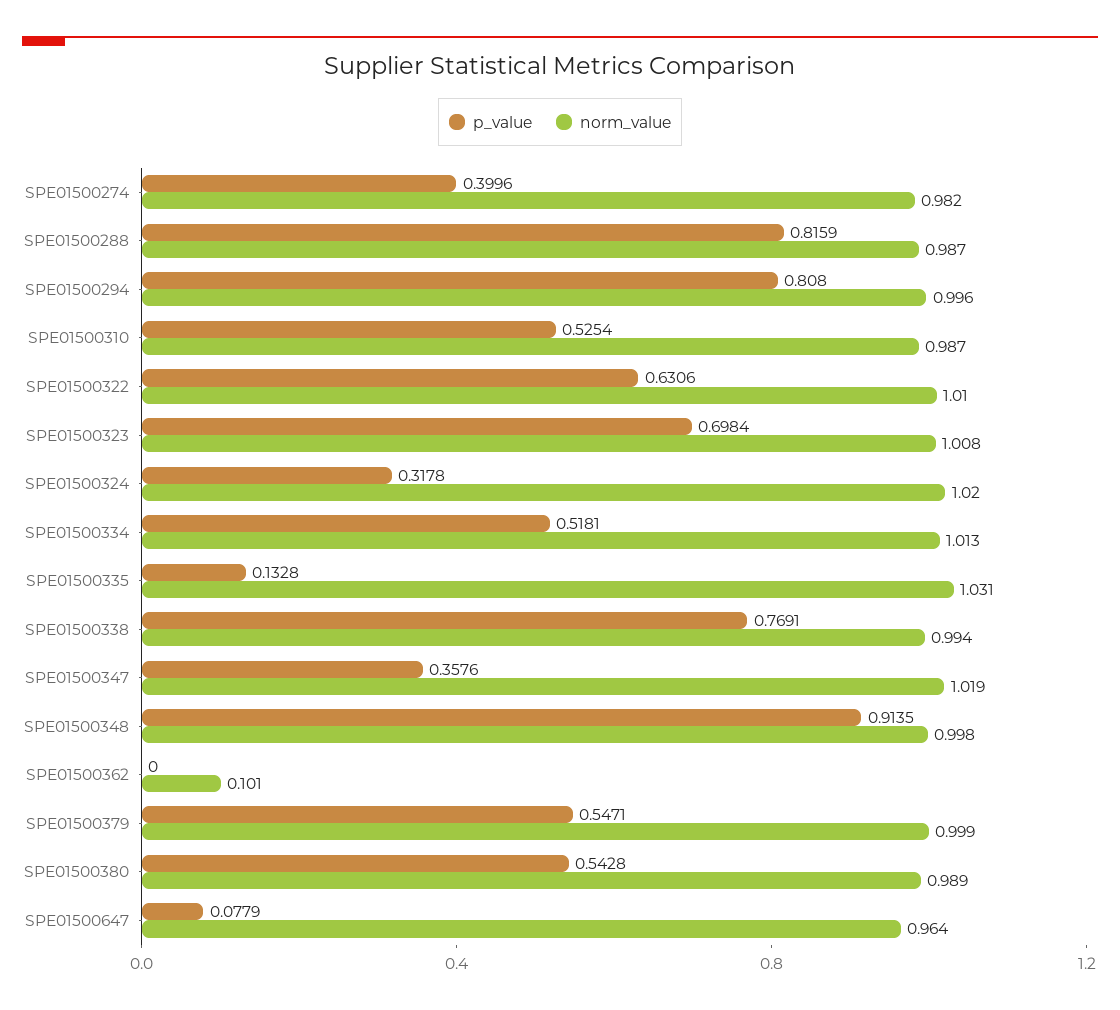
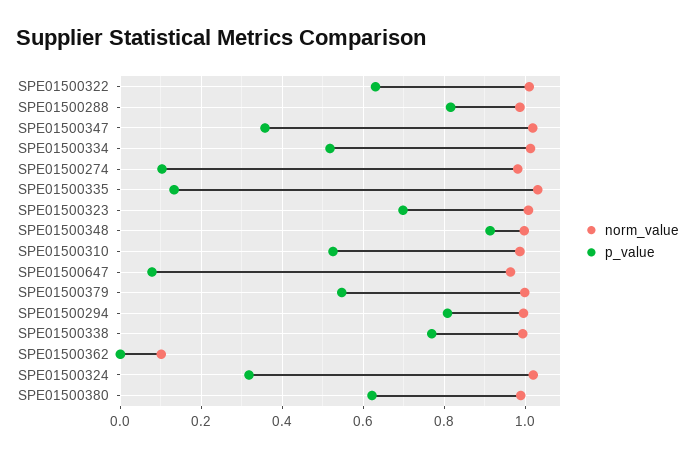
  {
    "p_value": {
-     "SPE01500274": 0.3996,
+     "SPE01500274": 0.1,
      "SPE01500288": 0.8159,
      "SPE01500294": 0.808,
      "SPE01500310": 0.5254,
      "SPE01500322": 0.6306,
      "SPE01500323": 0.6984,
      "SPE01500324": 0.3178,
      "SPE01500334": 0.5181,
      "SPE01500335": 0.1328,
      "SPE01500338": 0.7691,
      "SPE01500347": 0.3576,
      "SPE01500348": 0.9135,
      "SPE01500362": 0,
      "SPE01500379": 0.5471,
-     "SPE01500380": 0.5428,
+     "SPE01500380": 0.62,
      "SPE01500647": 0.0779
    },
    "norm_value": {
      "SPE01500274": 0.982,
      "SPE01500288": 0.987,
      "SPE01500294": 0.996,
      "SPE01500310": 0.987,
      "SPE01500322": 1.01,
      "SPE01500323": 1.008,
      "SPE01500324": 1.02,
      "SPE01500334": 1.013,
      "SPE01500335": 1.031,
      "SPE01500338": 0.994,
      "SPE01500347": 1.019,
      "SPE01500348": 0.998,
      "SPE01500362": 0.101,
      "SPE01500379": 0.999,
      "SPE01500380": 0.989,
      "SPE01500647": 0.964
    }
  }

